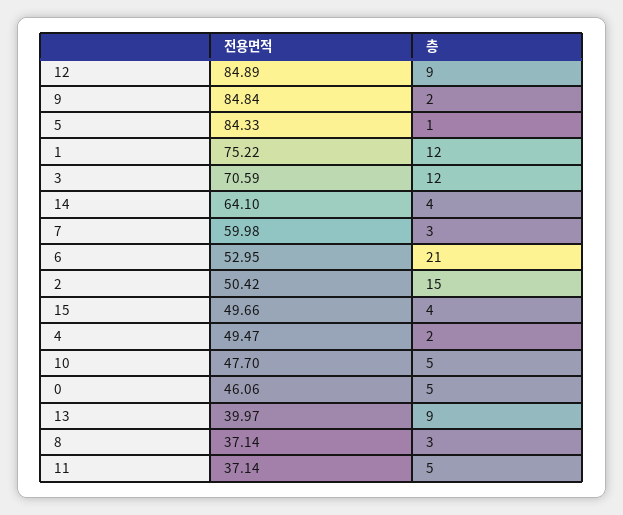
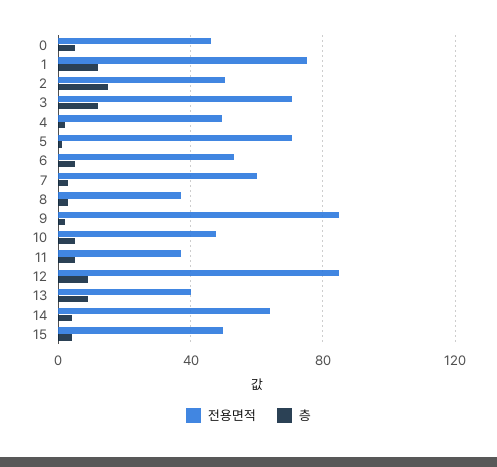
  {
    "전용면적": {
      "12": 84.89,
      "9": 84.84,
-     "5": 84.33,
+     "5": 70,
      "1": 75.22,
      "3": 70.59,
      "14": 64.1,
      "7": 59.98,
      "6": 52.95,
      "2": 50.42,
      "15": 49.66,
      "4": 49.47,
      "10": 47.7,
      "0": 46.06,
      "13": 39.97,
      "8": 37.14,
      "11": 37.14
    },
    "층": {
      "12": 9,
      "9": 2,
      "5": 1,
      "1": 12,
      "3": 12,
      "14": 4,
      "7": 3,
-     "6": 21,
+     "6": 5,
      "2": 15,
      "15": 4,
      "4": 2,
      "10": 5,
      "0": 5,
      "13": 9,
      "8": 3,
      "11": 5
    }
  }

